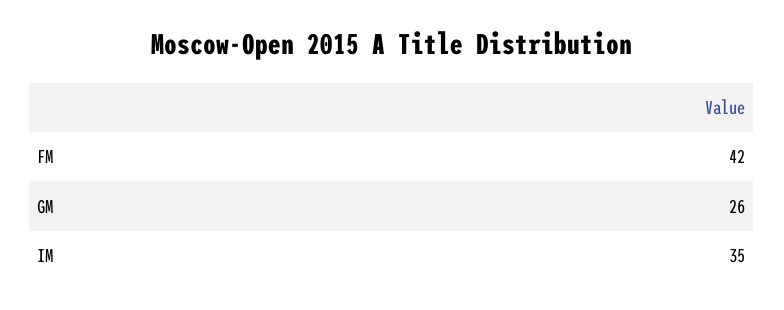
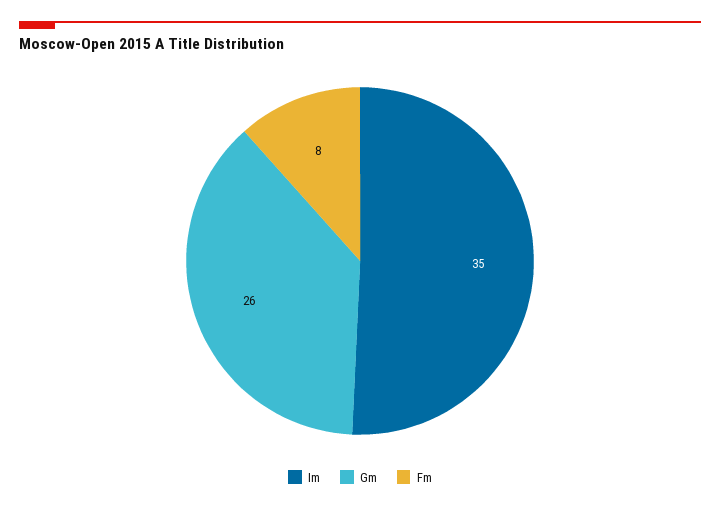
  {
-   "FM": 42,
+   "FM": 8,
    "GM": 26,
    "IM": 35
  }

